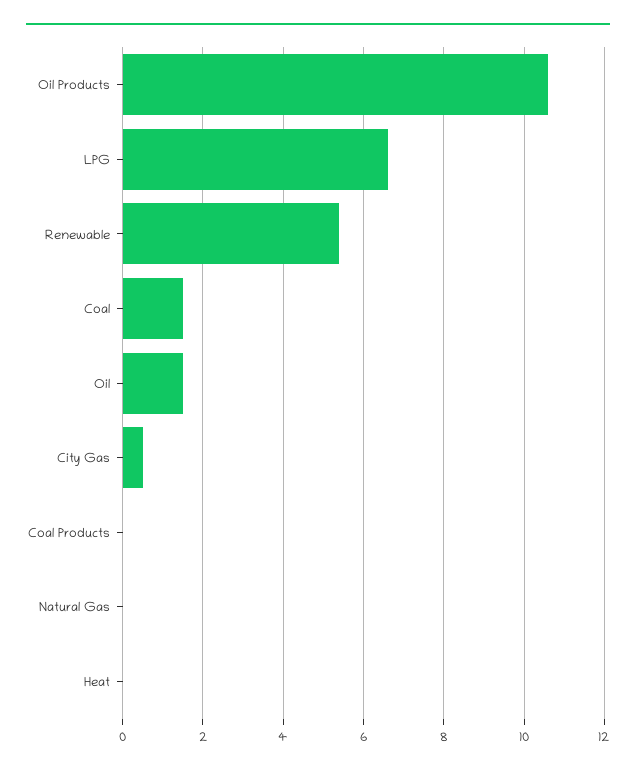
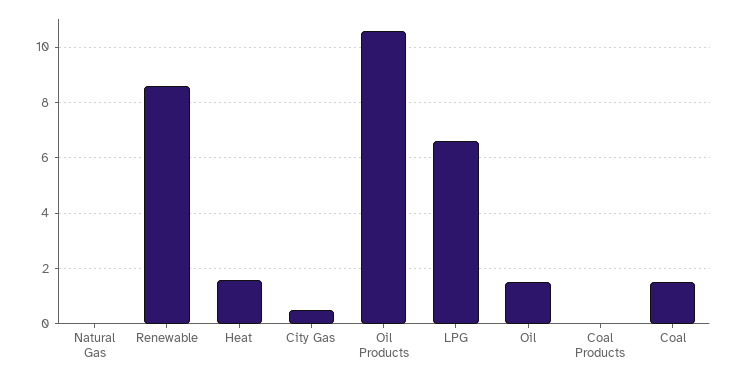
  {
    "Oil Products": 10.5,
    "LPG": 6.5,
-   "Renewable": 5.5,
+   "Renewable": 8.5,
    "Coal": 1.5,
    "Oil": 1.5,
    "City Gas": 0.5,
    "Coal Products": 0,
    "Natural Gas": 0,
-   "Heat": 0
+   "Heat": 1.5
  }

